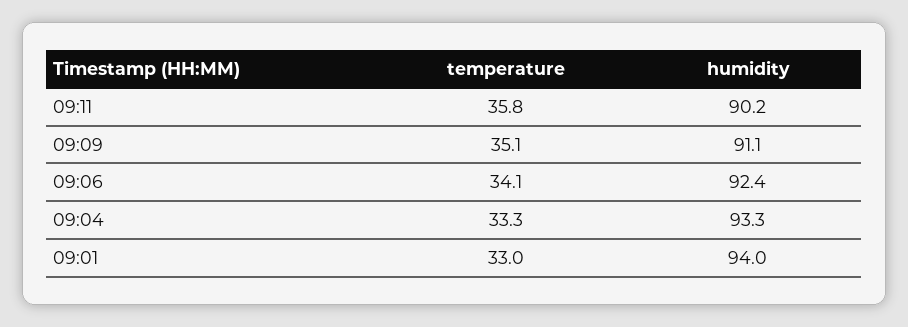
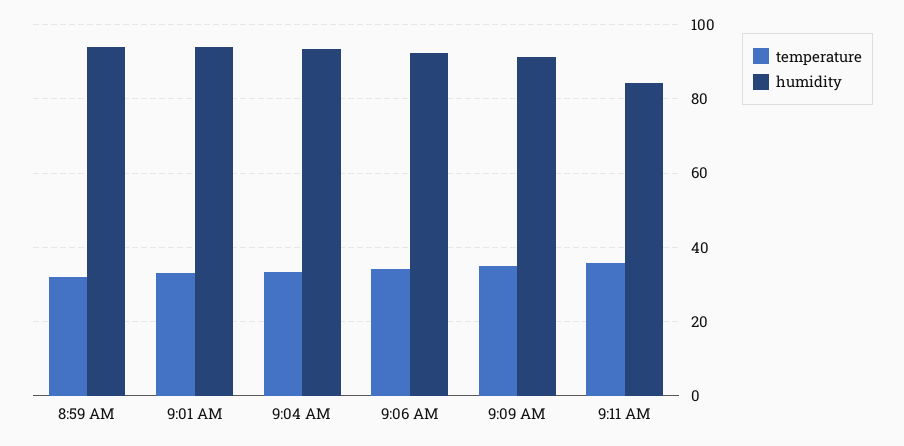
  {
    "temperature": {
      "09:11": 35.8,
      "09:09": 35.1,
      "09:06": 34.1,
      "09:04": 33.3,
-     "09:01": 33
+     "09:01": 33,
+     "8:59 AM": 32
    },
    "humidity": {
-     "09:11": 90.2,
+     "09:11": 84,
      "09:09": 91.1,
      "09:06": 92.4,
      "09:04": 93.3,
-     "09:01": 94
+     "09:01": 94,
+     "8:59 AM": 94
    }
  }

